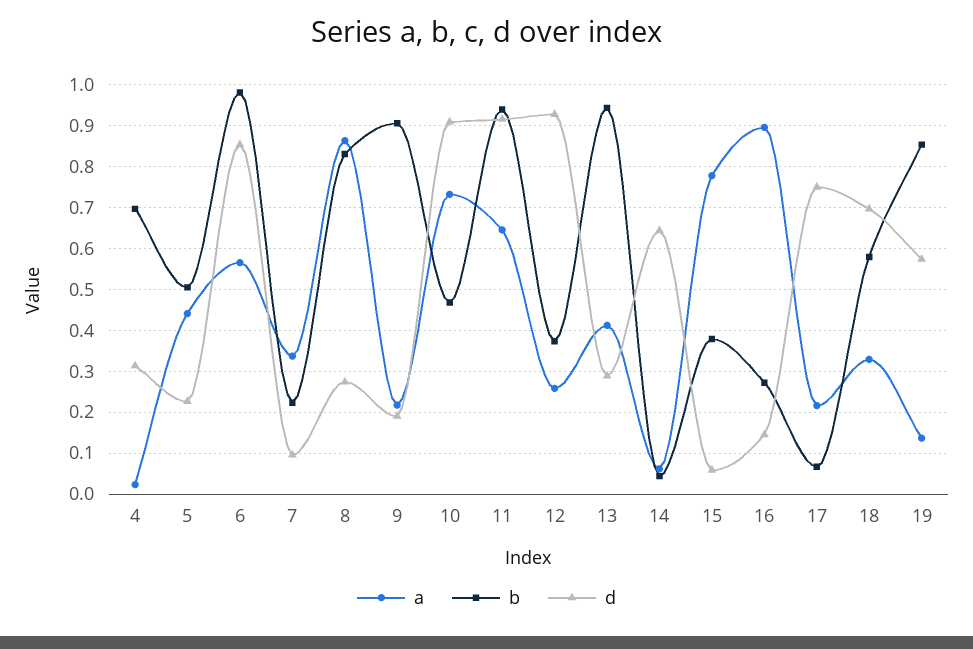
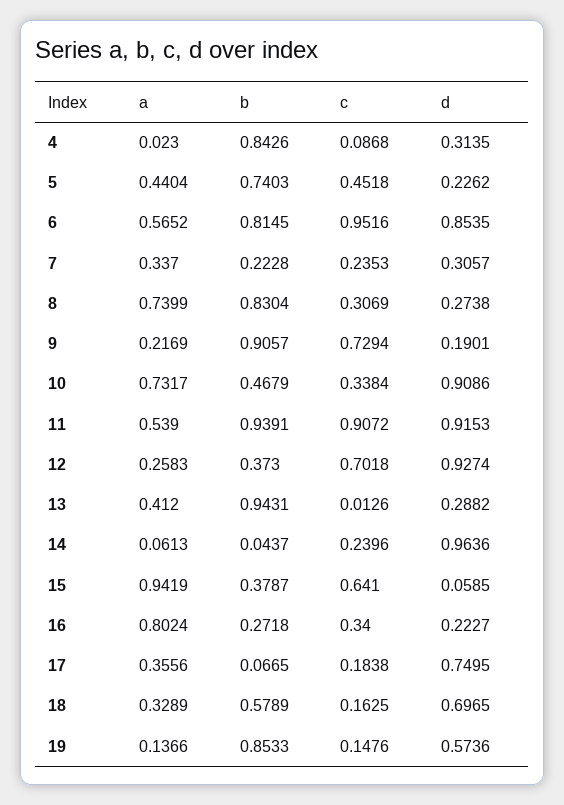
  {
    "a": {
      "4": 0.023,
      "5": 0.4404,
      "6": 0.5652,
      "7": 0.337,
-     "8": 0.86,
+     "8": 0.7399,
      "9": 0.2169,
      "10": 0.7317,
-     "11": 0.64,
+     "11": 0.539,
      "12": 0.2583,
      "13": 0.412,
      "14": 0.0613,
-     "15": 0.78,
+     "15": 0.9419,
-     "16": 0.9,
+     "16": 0.8024,
-     "17": 0.22,
+     "17": 0.3556,
      "18": 0.3289,
      "19": 0.1366
    },
    "b": {
-     "4": 0.7,
+     "4": 0.8426,
-     "5": 0.5,
+     "5": 0.7403,
-     "6": 0.98,
+     "6": 0.8145,
      "7": 0.2228,
      "8": 0.8304,
      "9": 0.9057,
      "10": 0.4679,
      "11": 0.9391,
      "12": 0.373,
      "13": 0.9431,
      "14": 0.0437,
      "15": 0.3787,
      "16": 0.2718,
      "17": 0.0665,
      "18": 0.5789,
      "19": 0.8533
    },
    "d": {
      "4": 0.3135,
      "5": 0.2262,
      "6": 0.8535,
-     "7": 0.1,
+     "7": 0.3057,
      "8": 0.2738,
      "9": 0.1901,
      "10": 0.9086,
      "11": 0.9153,
      "12": 0.9274,
      "13": 0.2882,
-     "14": 0.64,
+     "14": 0.9636,
      "15": 0.0585,
-     "16": 0.14,
+     "16": 0.2227,
      "17": 0.7495,
      "18": 0.6965,
      "19": 0.5736
-   }
+   },
+   "c": {
+     "4": 0.0868,
+     "5": 0.4518,
+     "6": 0.9516,
+     "7": 0.2353,
+     "8": 0.3069,
+     "9": 0.7294,
+     "10": 0.3384,
+     "11": 0.9072,
+     "12": 0.7018,
+     "13": 0.0126,
+     "14": 0.2396,
+     "15": 0.641,
+     "16": 0.34,
+     "17": 0.1838,
+     "18": 0.1625,
+     "19": 0.1476
+   }
  }

